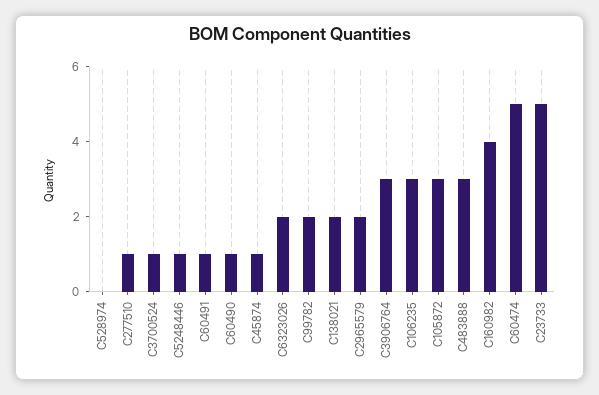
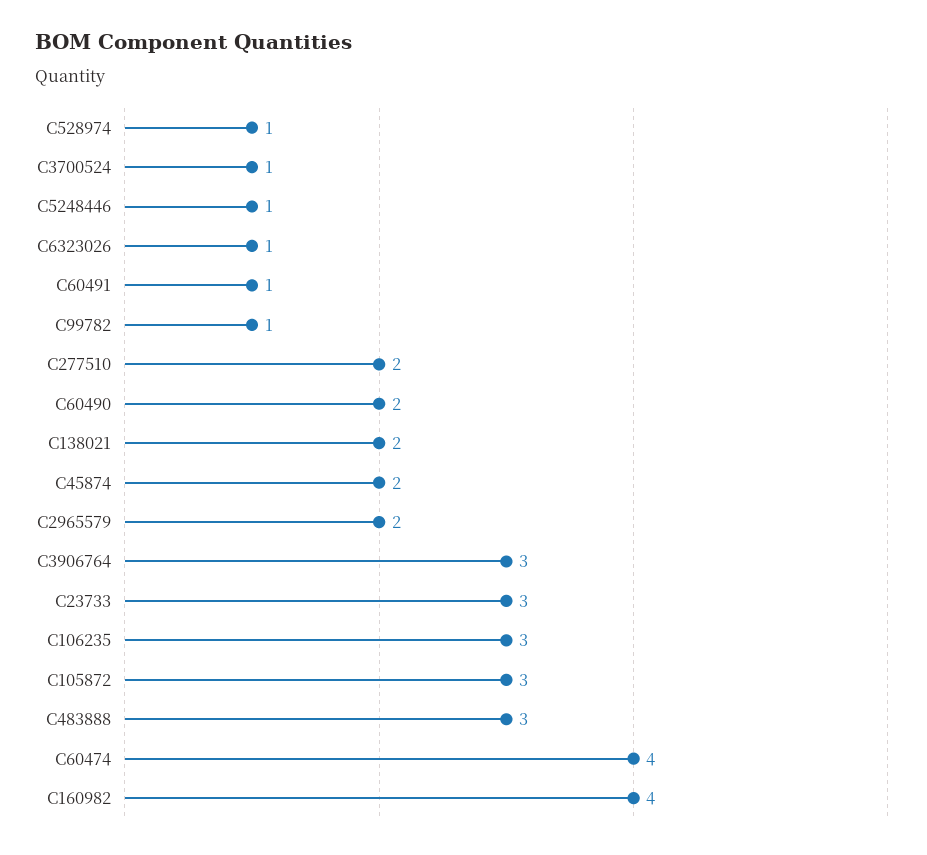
  {
-   "C528974": 0,
+   "C528974": 1,
-   "C277510": 1,
+   "C277510": 2,
    "C3700524": 1,
    "C5248446": 1,
    "C60491": 1,
-   "C60490": 1,
+   "C60490": 2,
-   "C45874": 1,
+   "C45874": 2,
-   "C6323026": 2,
+   "C6323026": 1,
-   "C99782": 2,
+   "C99782": 1,
    "C138021": 2,
    "C2965579": 2,
    "C3906764": 3,
    "C106235": 3,
    "C105872": 3,
    "C483888": 3,
    "C160982": 4,
-   "C60474": 5,
+   "C60474": 4,
-   "C23733": 5
+   "C23733": 3
  }

